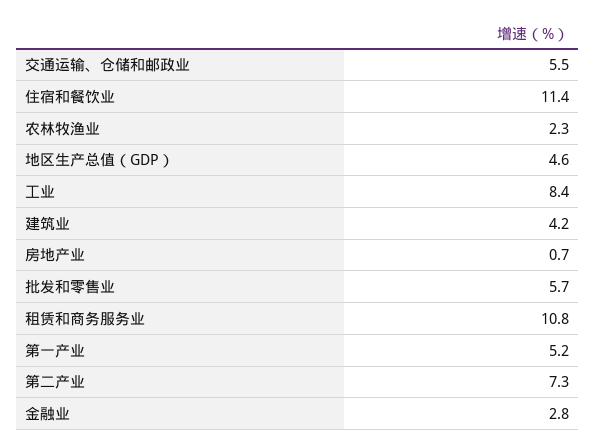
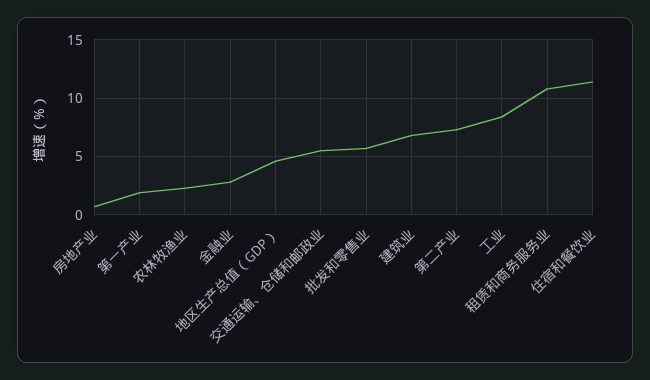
  {
    "交通运输、仓储和邮政业": 5.5,
    "住宿和餐饮业": 11.4,
    "农林牧渔业": 2.3,
    "地区生产总值（GDP）": 4.6,
    "工业": 8.4,
-   "建筑业": 4.2,
+   "建筑业": 7,
    "房地产业": 0.7,
    "批发和零售业": 5.7,
    "租赁和商务服务业": 10.8,
-   "第一产业": 5.2,
+   "第一产业": 2,
    "第二产业": 7.3,
    "金融业": 2.8
  }

